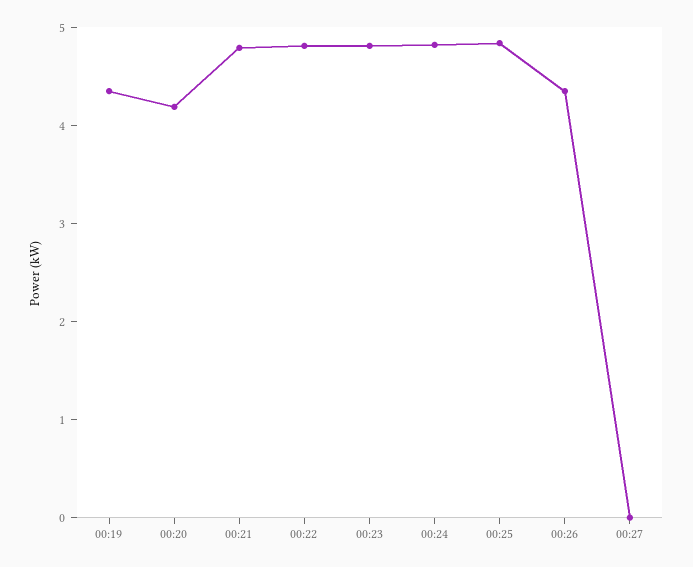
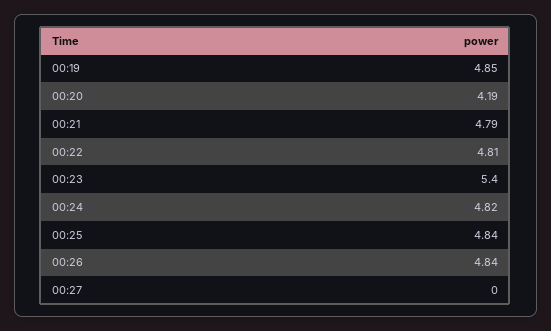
  {
-   "00:19": 4.4,
+   "00:19": 4.85,
    "00:20": 4.19,
    "00:21": 4.79,
    "00:22": 4.81,
-   "00:23": 4.8,
+   "00:23": 5.4,
    "00:24": 4.82,
    "00:25": 4.84,
-   "00:26": 4.4,
+   "00:26": 4.84,
    "00:27": 0
  }

